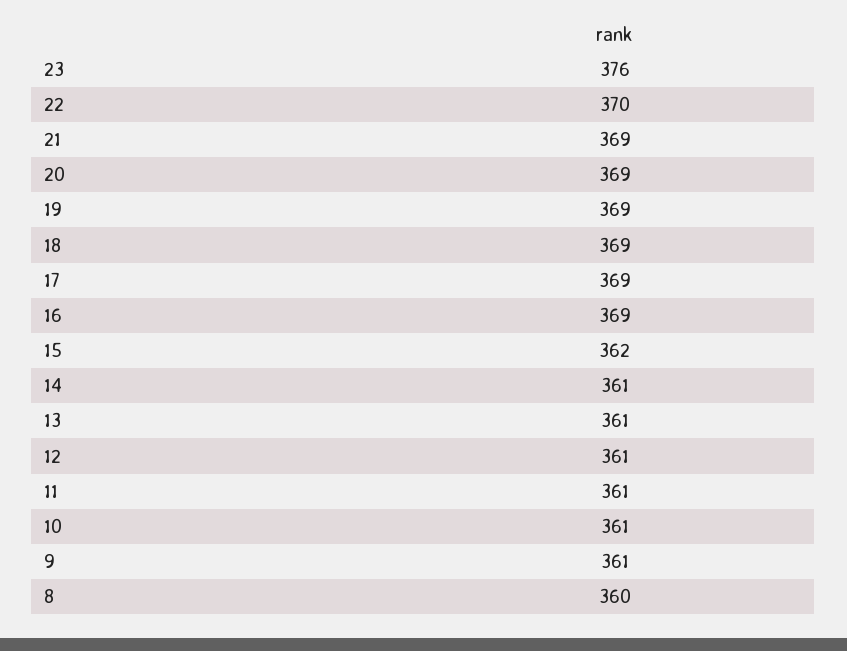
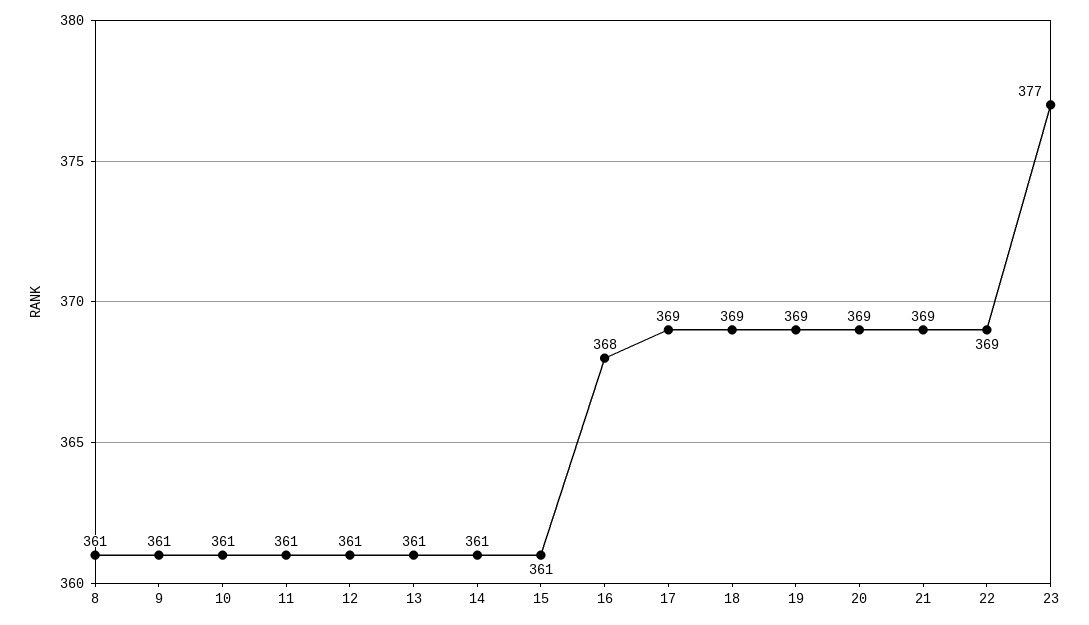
  {
-   "23": 376,
+   "23": 377,
-   "22": 370,
+   "22": 369,
    "21": 369,
    "20": 369,
    "19": 369,
    "18": 369,
    "17": 369,
-   "16": 369,
+   "16": 368,
-   "15": 362,
+   "15": 361,
    "14": 361,
    "13": 361,
    "12": 361,
    "11": 361,
    "10": 361,
    "9": 361,
-   "8": 360
+   "8": 361
  }

